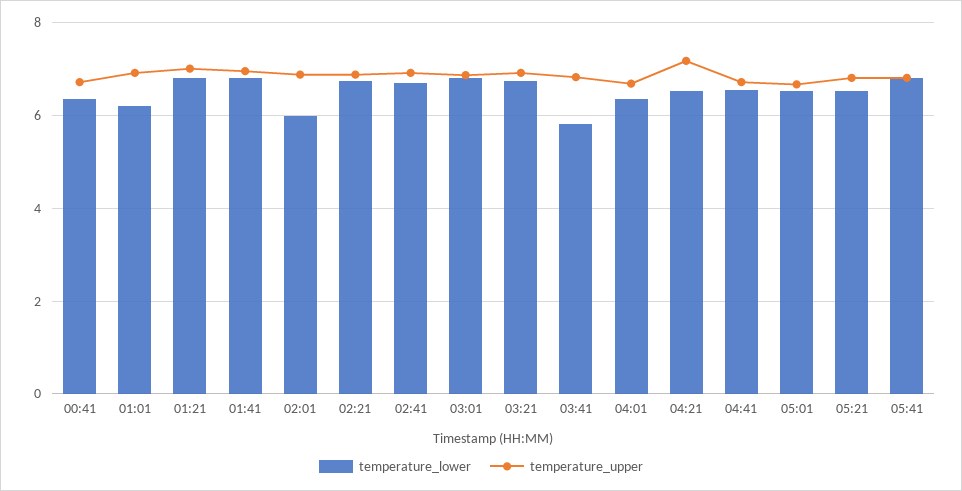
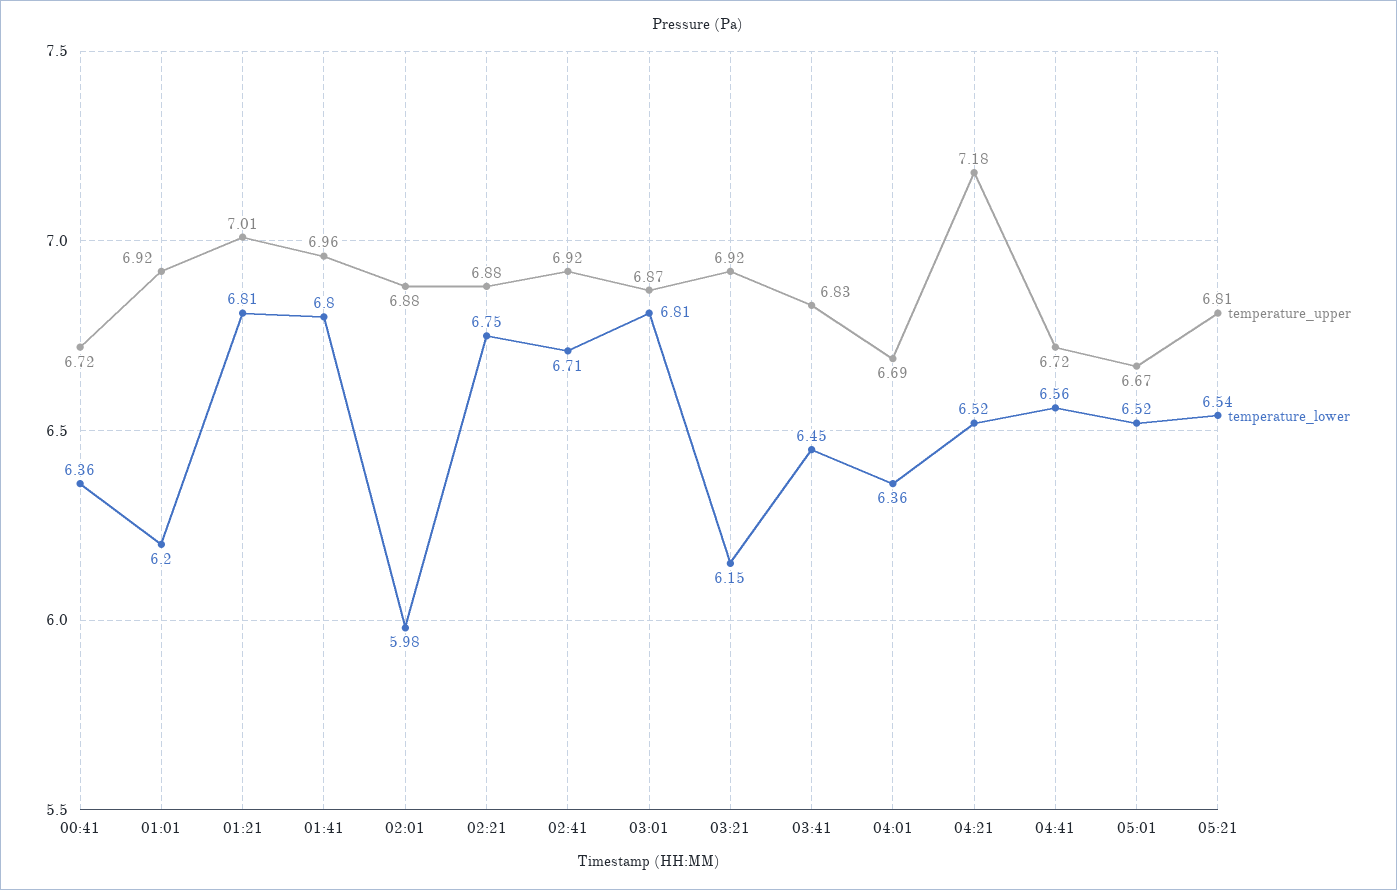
  {
    "temperature_lower": {
      "00:41": 6.36,
      "01:01": 6.2,
      "01:21": 6.81,
      "01:41": 6.8,
      "02:01": 5.98,
      "02:21": 6.75,
      "02:41": 6.71,
      "03:01": 6.81,
-     "03:21": 6.8,
+     "03:21": 6.15,
-     "03:41": 5.8,
+     "03:41": 6.45,
      "04:01": 6.36,
      "04:21": 6.52,
      "04:41": 6.56,
      "05:01": 6.52,
-     "05:21": 6.54,
+     "05:21": 6.54
-     "05:41": 6.8
    },
    "temperature_upper": {
      "00:41": 6.72,
      "01:01": 6.92,
      "01:21": 7.01,
      "01:41": 6.96,
      "02:01": 6.88,
      "02:21": 6.88,
      "02:41": 6.92,
      "03:01": 6.87,
      "03:21": 6.92,
      "03:41": 6.83,
      "04:01": 6.69,
      "04:21": 7.18,
      "04:41": 6.72,
      "05:01": 6.67,
-     "05:21": 6.81,
+     "05:21": 6.81
-     "05:41": 6.8
    }
  }

